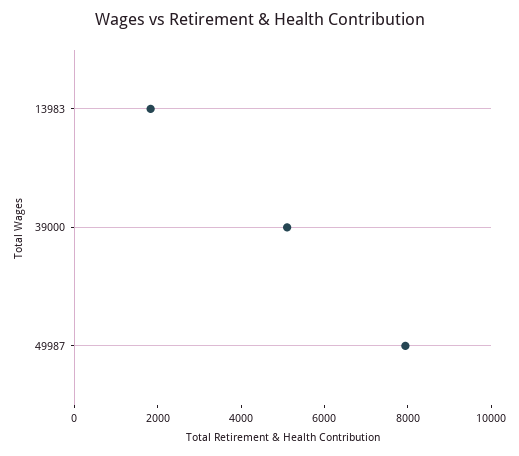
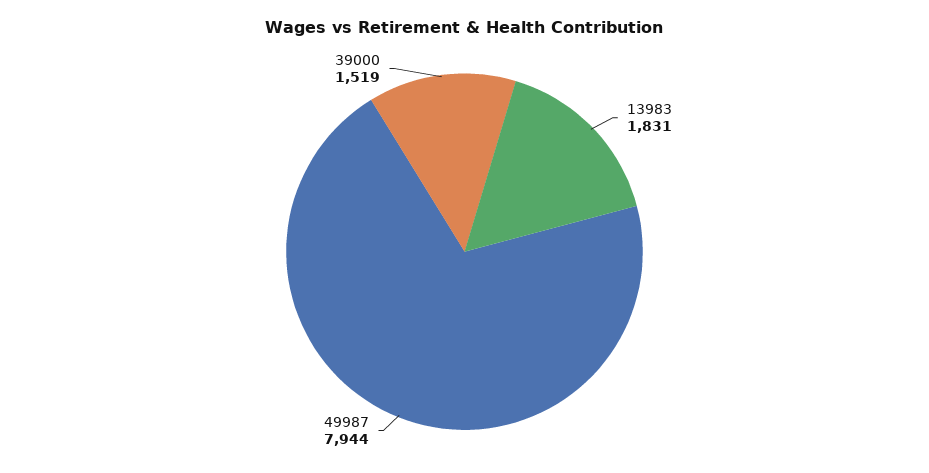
  {
    "13983": 1831,
-   "39000": 5000,
+   "39000": 1519,
    "49987": 7944
  }

